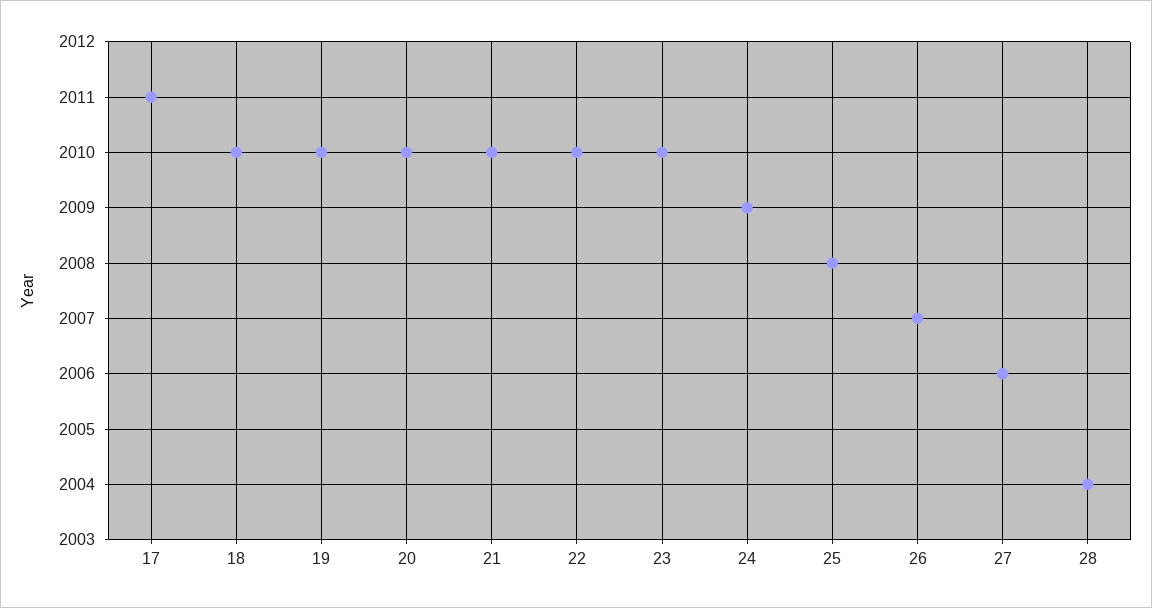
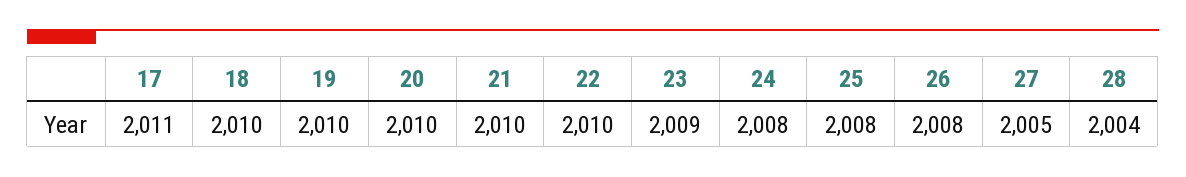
  {
    "17": 2011,
    "18": 2010,
    "19": 2010,
    "20": 2010,
    "21": 2010,
    "22": 2010,
-   "23": 2010,
+   "23": 2009,
-   "24": 2009,
+   "24": 2008,
    "25": 2008,
-   "26": 2007,
+   "26": 2008,
-   "27": 2006,
+   "27": 2005,
    "28": 2004
  }

